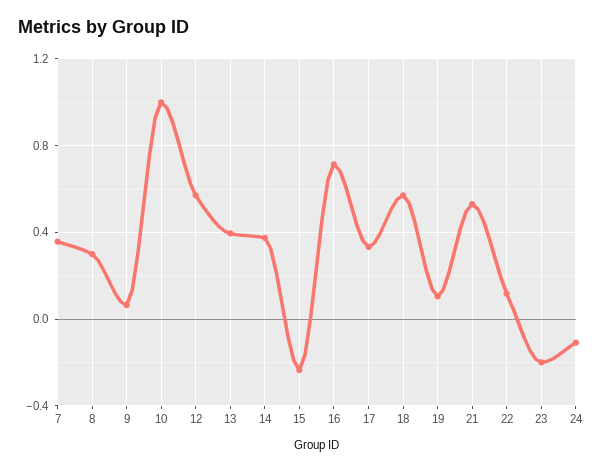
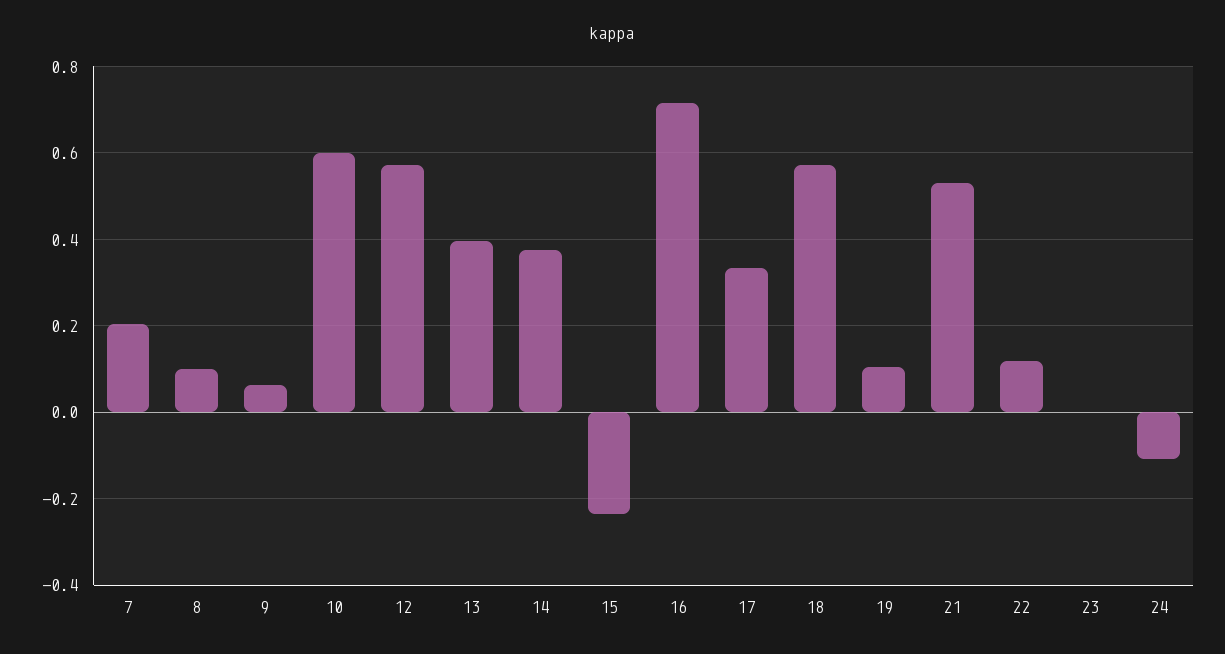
  {
-   "7": 0.35,
+   "7": 0.2,
-   "8": 0.3,
+   "8": 0.1,
    "9": 0.06,
-   "10": 1,
+   "10": 0.6,
    "12": 0.58,
    "13": 0.4,
    "14": 0.38,
    "15": -0.24,
    "16": 0.72,
    "17": 0.34,
    "18": 0.58,
    "19": 0.1,
    "21": 0.54,
    "22": 0.12,
-   "23": -0.2,
+   "23": 0,
    "24": -0.1
  }

